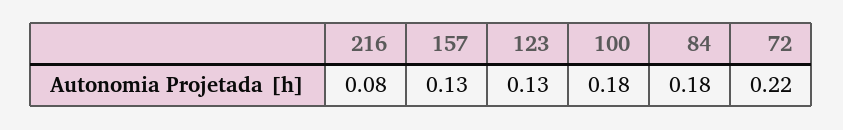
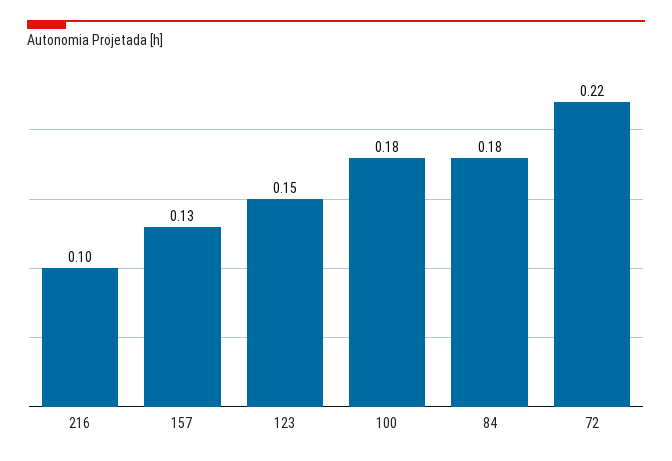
  {
-   "216": 0.08,
+   "216": 0.1,
    "157": 0.13,
-   "123": 0.13,
+   "123": 0.15,
    "100": 0.18,
    "84": 0.18,
    "72": 0.22
  }

